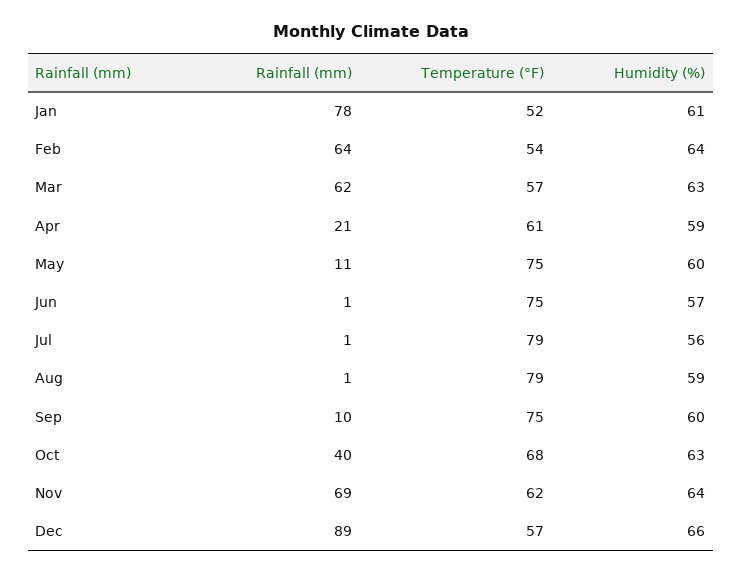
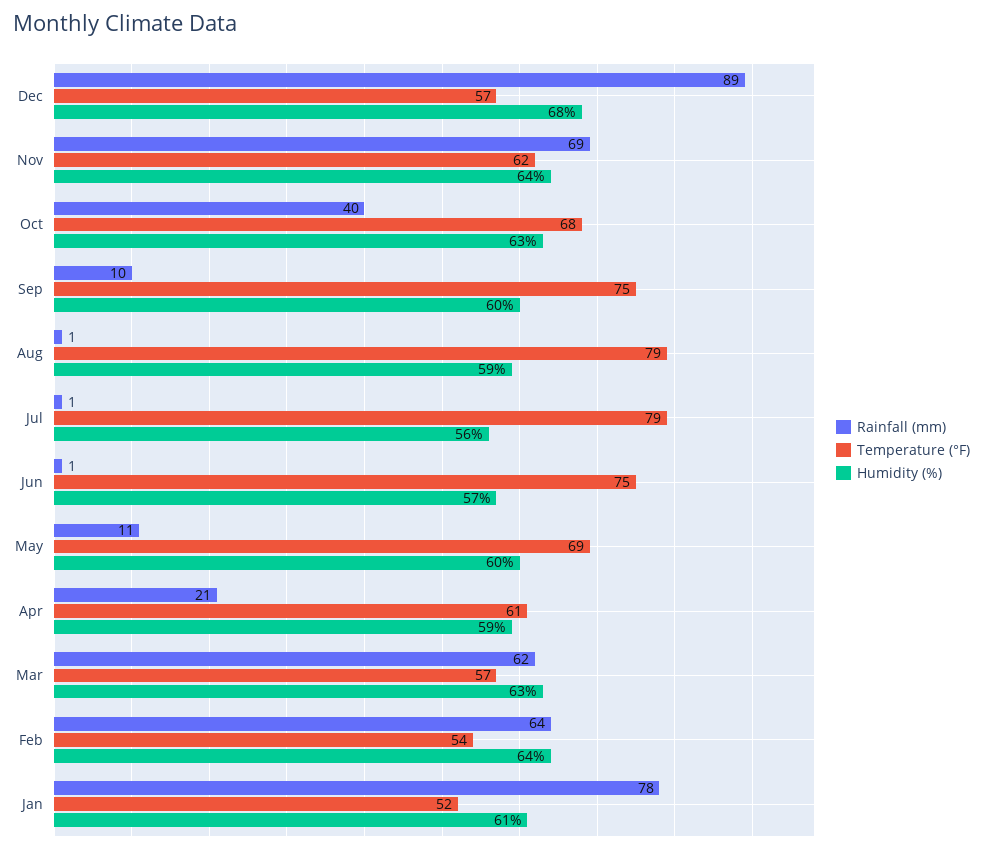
  {
    "Rainfall (mm)": {
      "Jan": 78,
      "Feb": 64,
      "Mar": 62,
      "Apr": 21,
      "May": 11,
      "Jun": 1,
      "Jul": 1,
      "Aug": 1,
      "Sep": 10,
      "Oct": 40,
      "Nov": 69,
      "Dec": 89
    },
    "Temperature (°F)": {
      "Jan": 52,
      "Feb": 54,
      "Mar": 57,
      "Apr": 61,
-     "May": 75,
+     "May": 69,
      "Jun": 75,
      "Jul": 79,
      "Aug": 79,
      "Sep": 75,
      "Oct": 68,
      "Nov": 62,
      "Dec": 57
    },
    "Humidity (%)": {
      "Jan": 61,
      "Feb": 64,
      "Mar": 63,
      "Apr": 59,
      "May": 60,
      "Jun": 57,
      "Jul": 56,
      "Aug": 59,
      "Sep": 60,
      "Oct": 63,
      "Nov": 64,
-     "Dec": 66
+     "Dec": 68
    }
  }

